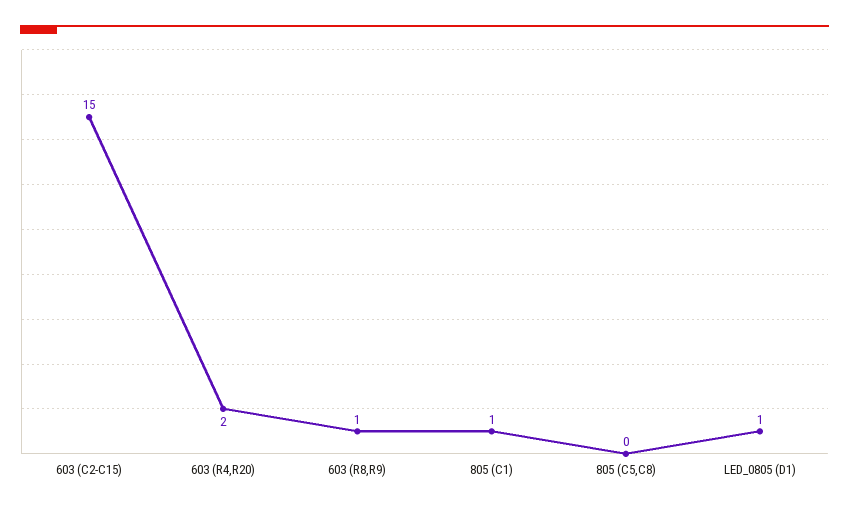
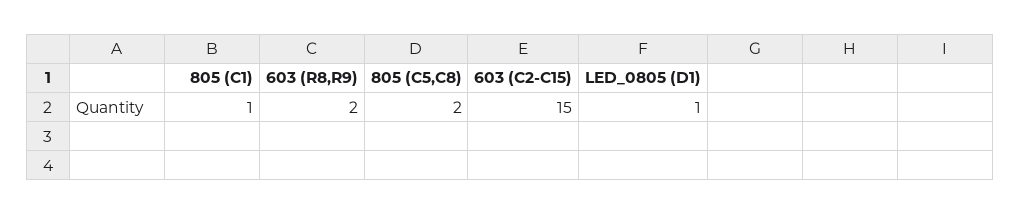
  {
    "603 (C2-C15)": 15,
-   "603 (R4,R20)": 2,
-   "603 (R8,R9)": 1,
+   "603 (R8,R9)": 2,
    "805 (C1)": 1,
-   "805 (C5,C8)": 0,
+   "805 (C5,C8)": 2,
    "LED_0805 (D1)": 1
  }

